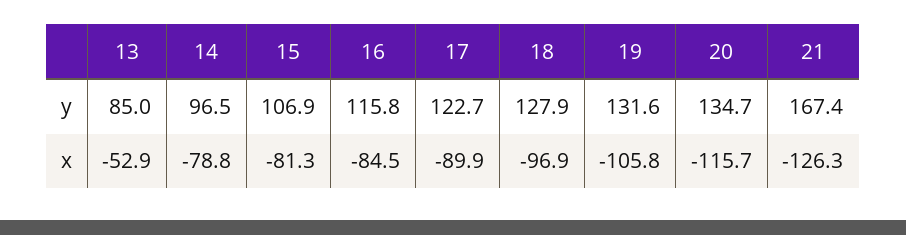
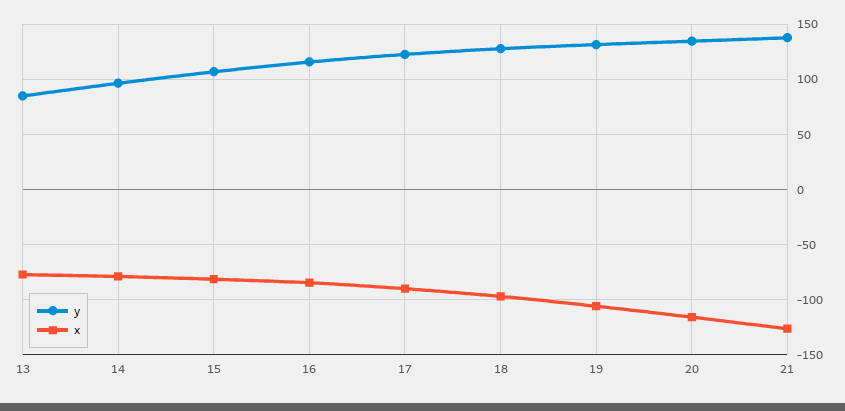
  {
    "y": {
      "13": 85,
      "14": 96.5,
      "15": 106.9,
      "16": 115.8,
      "17": 122.7,
      "18": 127.9,
      "19": 131.6,
      "20": 134.7,
-     "21": 167.4
+     "21": 140
    },
    "x": {
-     "13": -52.9,
+     "13": -80,
      "14": -78.8,
      "15": -81.3,
      "16": -84.5,
      "17": -89.9,
      "18": -96.9,
      "19": -105.8,
      "20": -115.7,
      "21": -126.3
    }
  }

